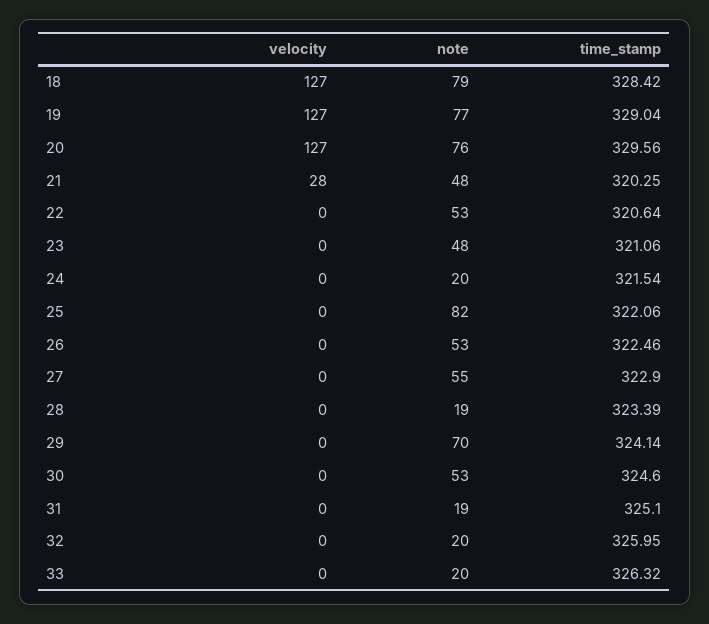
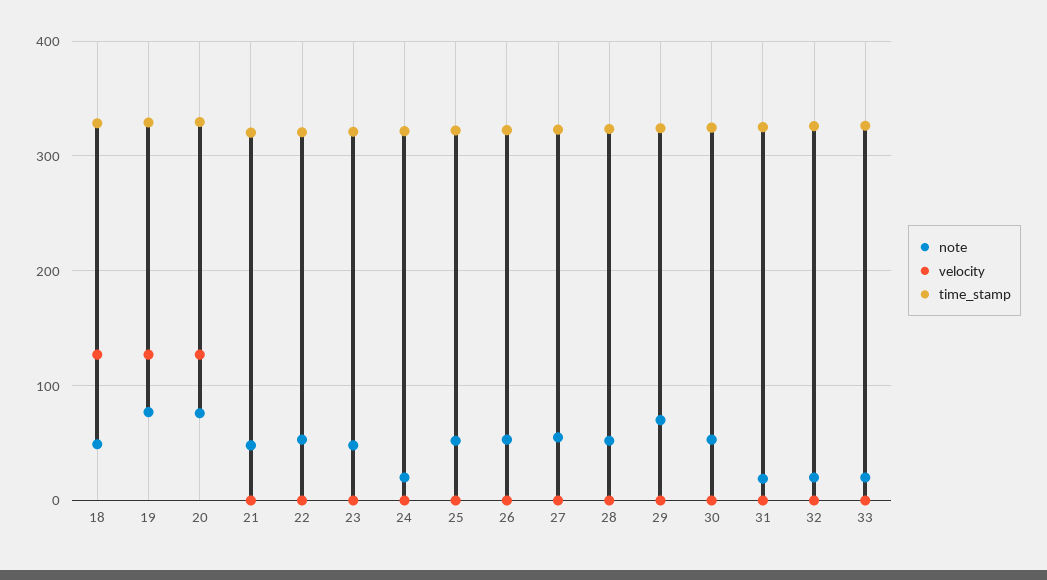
  {
    "velocity": {
      "18": 127,
      "19": 127,
      "20": 127,
-     "21": 28,
+     "21": 0,
      "22": 0,
      "23": 0,
      "24": 0,
      "25": 0,
      "26": 0,
      "27": 0,
      "28": 0,
      "29": 0,
      "30": 0,
      "31": 0,
      "32": 0,
      "33": 0
    },
    "note": {
-     "18": 79,
+     "18": 50,
      "19": 77,
      "20": 76,
      "21": 48,
      "22": 53,
      "23": 48,
      "24": 20,
-     "25": 82,
+     "25": 50,
      "26": 53,
      "27": 55,
-     "28": 19,
+     "28": 50,
      "29": 70,
      "30": 53,
      "31": 19,
      "32": 20,
      "33": 20
    },
    "time_stamp": {
      "18": 328.42,
      "19": 329.04,
      "20": 329.56,
      "21": 320.25,
      "22": 320.64,
      "23": 321.06,
      "24": 321.54,
      "25": 322.06,
      "26": 322.46,
      "27": 322.9,
      "28": 323.39,
      "29": 324.14,
      "30": 324.6,
      "31": 325.1,
      "32": 325.95,
      "33": 326.32
    }
  }

